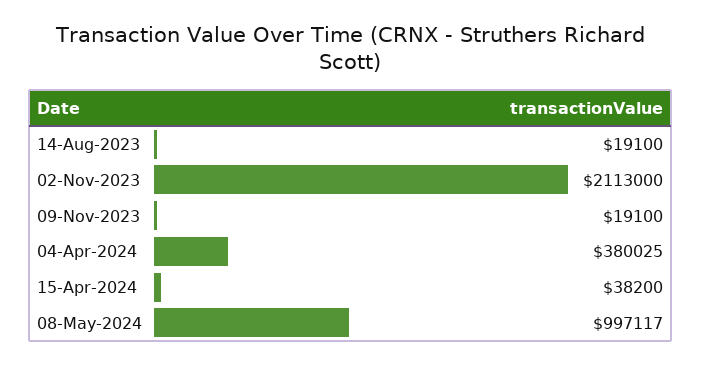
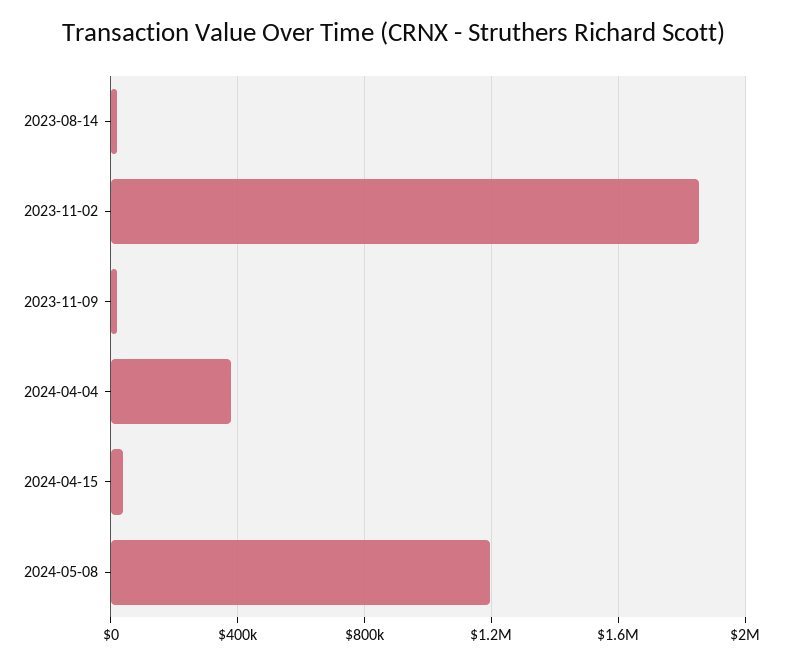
  {
    "14-Aug-2023": 19100,
-   "02-Nov-2023": 2113000,
+   "02-Nov-2023": 1850000,
    "09-Nov-2023": 19100,
    "04-Apr-2024": 380025,
    "15-Apr-2024": 38200,
-   "08-May-2024": 997117
+   "08-May-2024": 1200000
  }

